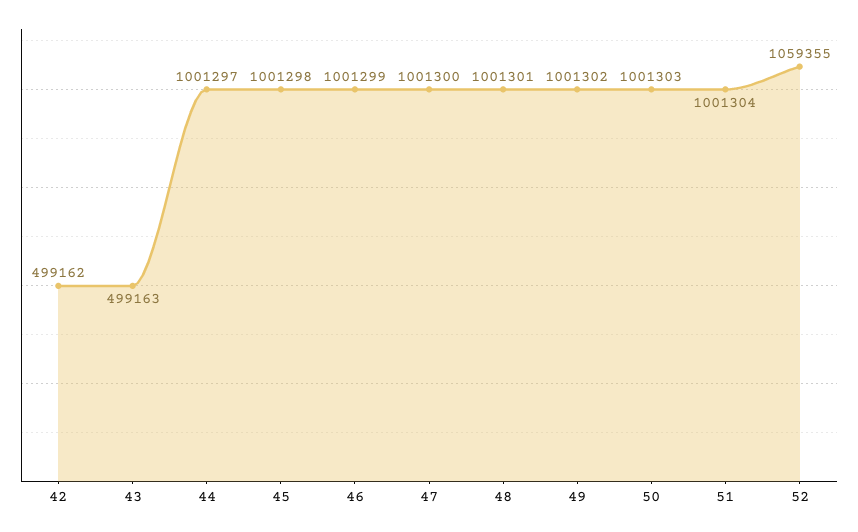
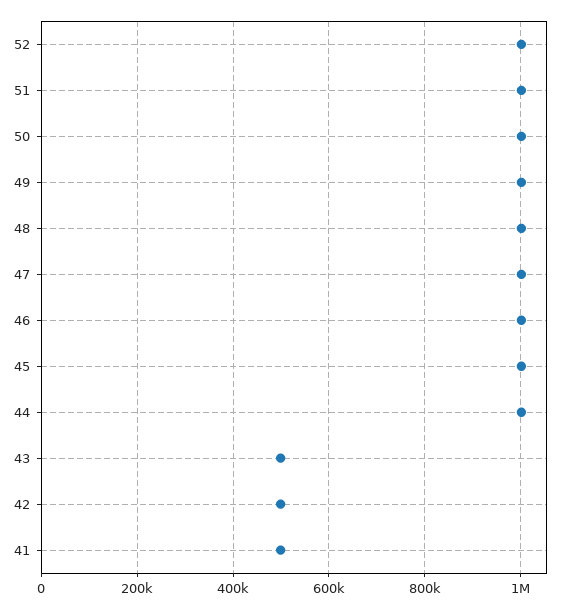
  {
    "42": 499162,
    "43": 499163,
    "44": 1001297,
    "45": 1001298,
    "46": 1001299,
    "47": 1001300,
    "48": 1001301,
    "49": 1001302,
    "50": 1001303,
    "51": 1001304,
-   "52": 1059355
+   "52": 1000000,
+   "41": 500000
  }

